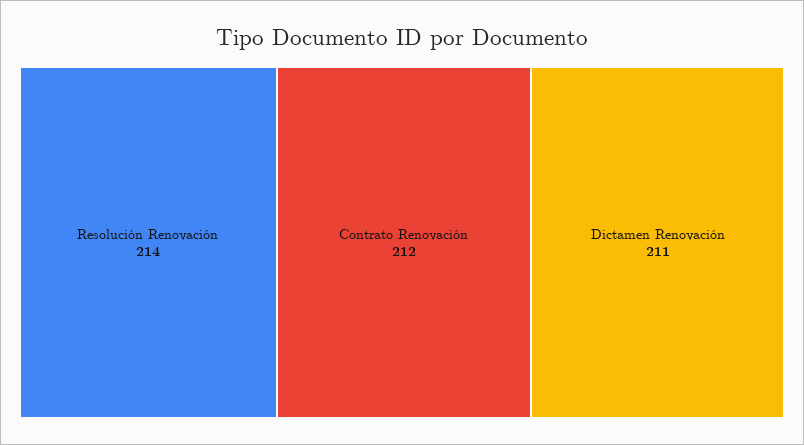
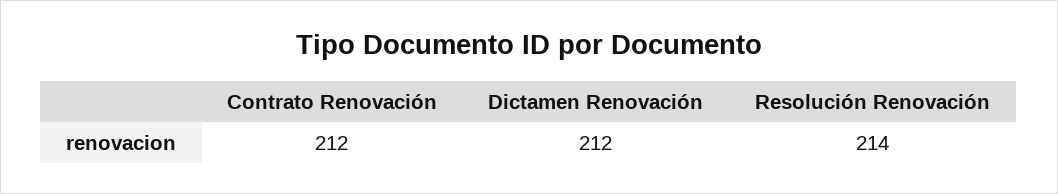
  {
    "Resolución Renovación": 214,
    "Contrato Renovación": 212,
-   "Dictamen Renovación": 211
+   "Dictamen Renovación": 212
  }

